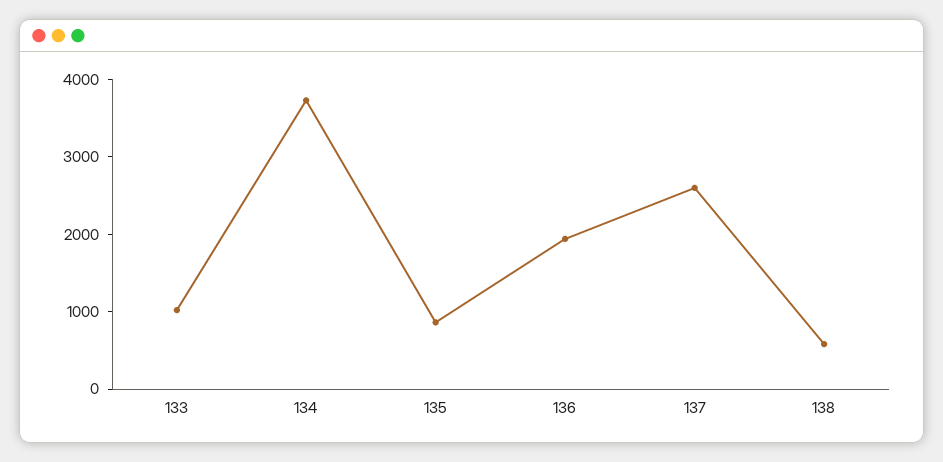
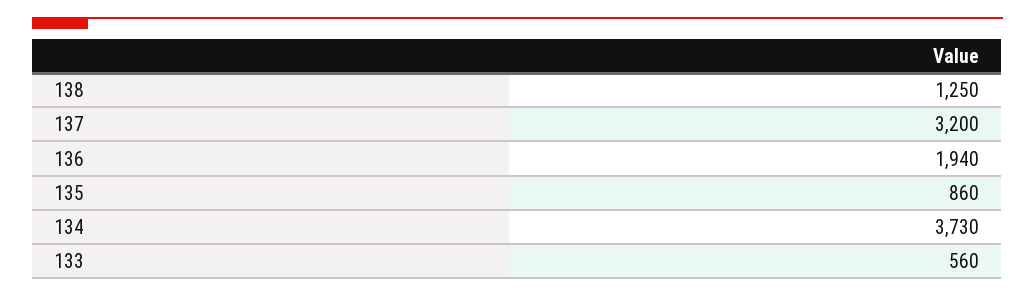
  {
-   "133": 1000,
+   "133": 560,
    "134": 3730,
    "135": 860,
    "136": 1940,
-   "137": 2600,
+   "137": 3200,
-   "138": 600
+   "138": 1250
  }

